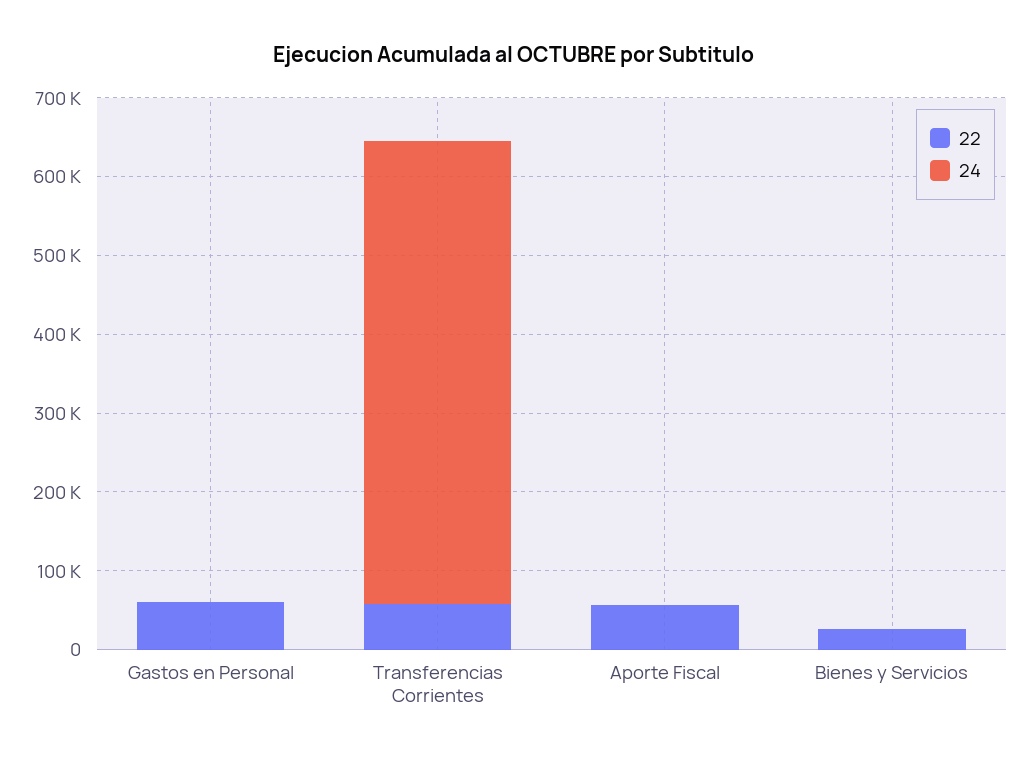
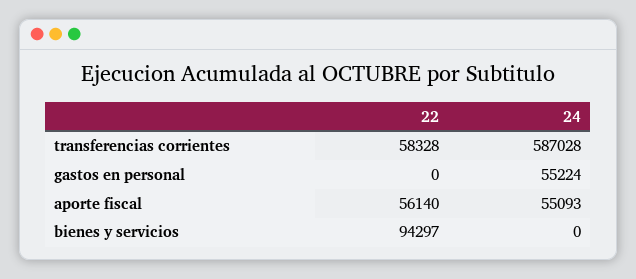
  {
    "22": {
-     "Gastos en Personal": 60000,
+     "Gastos en Personal": 0,
      "Transferencias Corrientes": 58328,
      "Aporte Fiscal": 56140,
-     "Bienes y Servicios": 20000
+     "Bienes y Servicios": 94297
    },
    "24": {
-     "Gastos en Personal": 0,
+     "Gastos en Personal": 55224,
      "Transferencias Corrientes": 587028,
-     "Aporte Fiscal": 0,
+     "Aporte Fiscal": 55093,
      "Bienes y Servicios": 0
    }
  }

